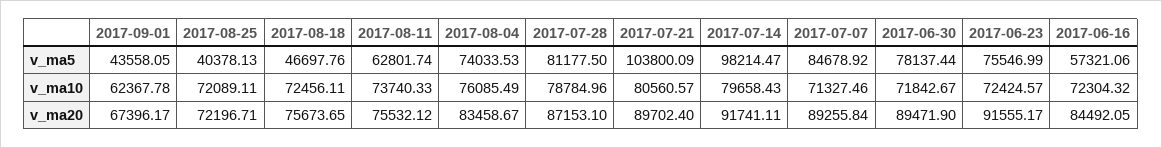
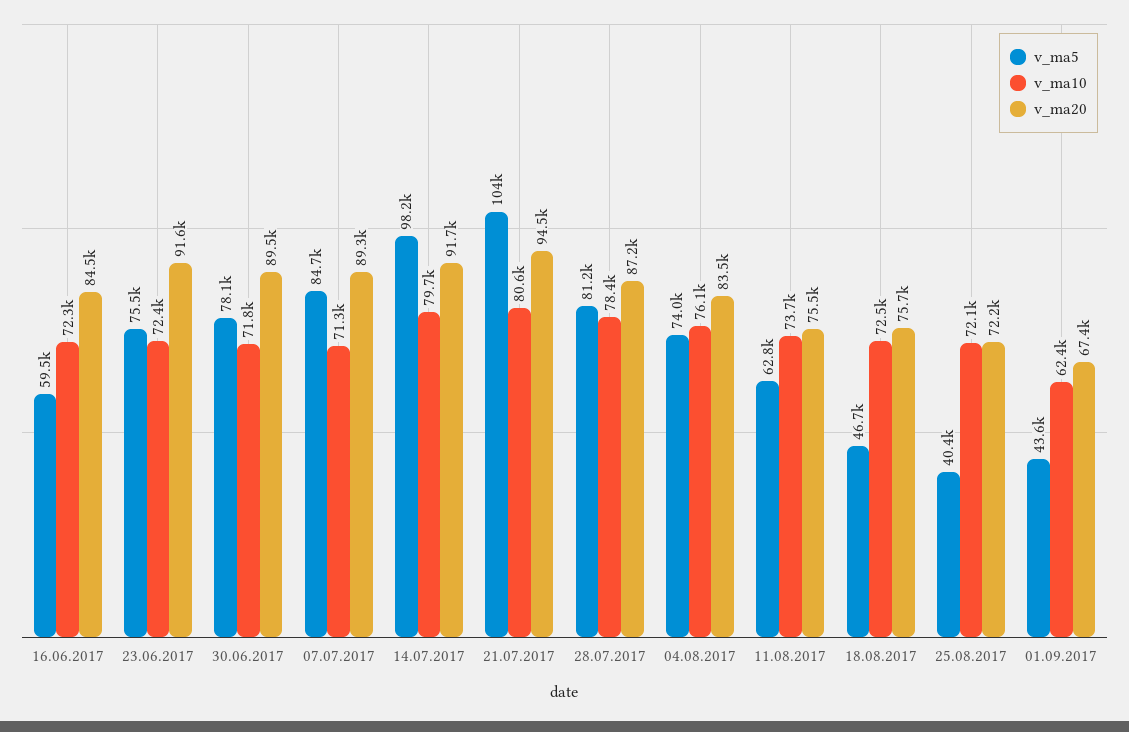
  {
    "v_ma5": {
      "2017-09-01": 43558.05,
      "2017-08-25": 40378.13,
      "2017-08-18": 46697.76,
      "2017-08-11": 62801.74,
      "2017-08-04": 74033.53,
      "2017-07-28": 81177.5,
      "2017-07-21": 103800.09,
      "2017-07-14": 98214.47,
      "2017-07-07": 84678.92,
      "2017-06-30": 78137.44,
      "2017-06-23": 75546.99,
-     "2017-06-16": 57321.06
+     "2017-06-16": 59500
    },
    "v_ma10": {
      "2017-09-01": 62367.78,
      "2017-08-25": 72089.11,
      "2017-08-18": 72456.11,
      "2017-08-11": 73740.33,
      "2017-08-04": 76085.49,
-     "2017-07-28": 78784.96,
+     "2017-07-28": 78400,
      "2017-07-21": 80560.57,
      "2017-07-14": 79658.43,
      "2017-07-07": 71327.46,
      "2017-06-30": 71842.67,
      "2017-06-23": 72424.57,
      "2017-06-16": 72304.32
    },
    "v_ma20": {
      "2017-09-01": 67396.17,
      "2017-08-25": 72196.71,
      "2017-08-18": 75673.65,
      "2017-08-11": 75532.12,
      "2017-08-04": 83458.67,
      "2017-07-28": 87153.1,
-     "2017-07-21": 89702.4,
+     "2017-07-21": 94500,
      "2017-07-14": 91741.11,
      "2017-07-07": 89255.84,
      "2017-06-30": 89471.9,
      "2017-06-23": 91555.17,
      "2017-06-16": 84492.05
    }
  }

